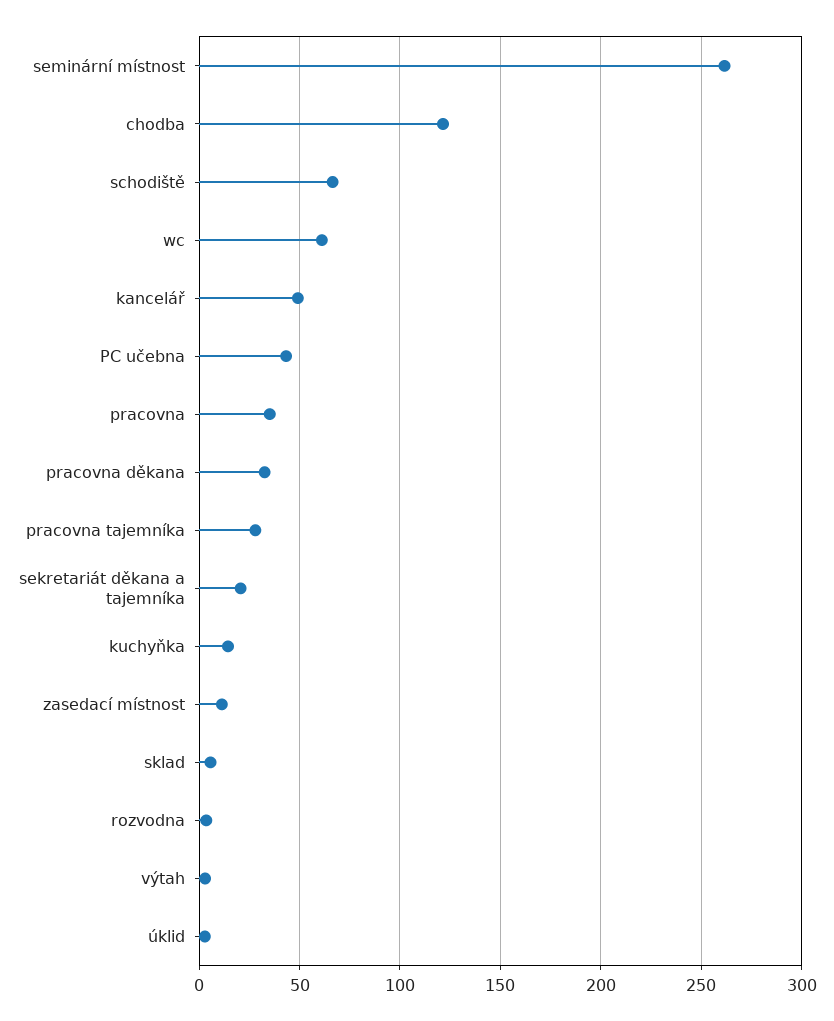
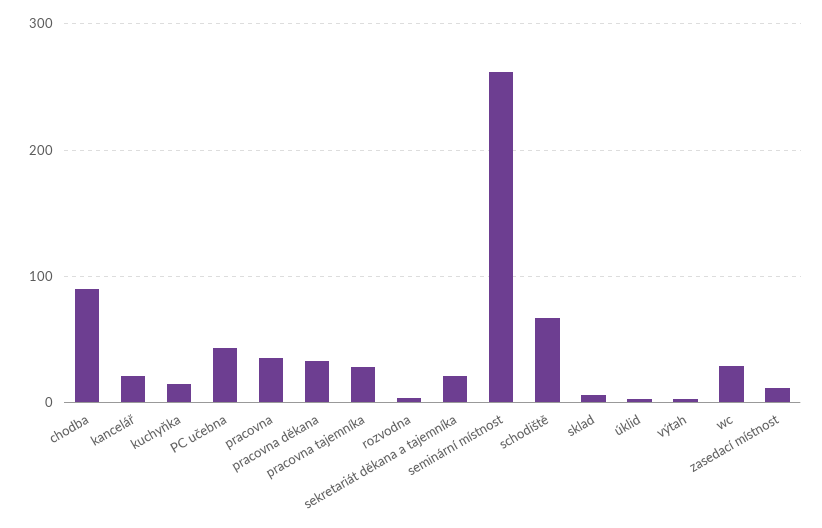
  {
    "seminární místnost": 260,
-   "chodba": 120,
+   "chodba": 90,
    "schodiště": 65,
-   "wc": 60,
+   "wc": 30,
-   "kancelář": 50,
+   "kancelář": 20,
    "PC učebna": 45,
    "pracovna": 35,
    "pracovna děkana": 35,
    "pracovna tajemníka": 30,
    "sekretariát děkana a tajemníka": 20,
    "kuchyňka": 15,
    "zasedací místnost": 10,
    "sklad": 5,
    "rozvodna": 5,
    "výtah": 5,
    "úklid": 5
  }

